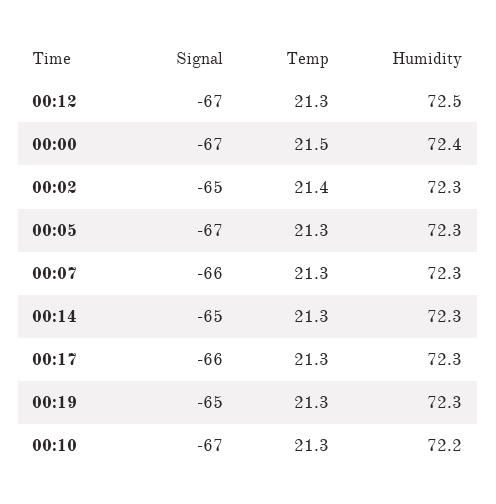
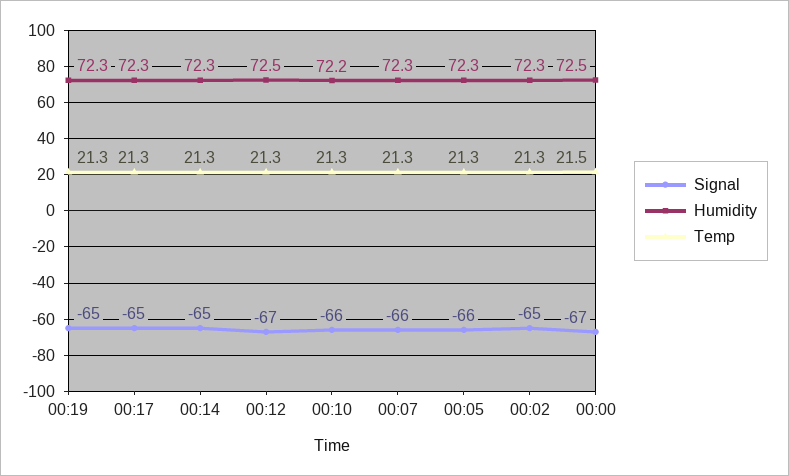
  {
    "Signal": {
      "00:12": -67,
      "00:00": -67,
      "00:02": -65,
-     "00:05": -67,
+     "00:05": -66,
      "00:07": -66,
      "00:14": -65,
-     "00:17": -66,
+     "00:17": -65,
      "00:19": -65,
-     "00:10": -67
+     "00:10": -66
    },
    "Temp": {
      "00:12": 21.3,
      "00:00": 21.5,
-     "00:02": 21.4,
+     "00:02": 21.3,
      "00:05": 21.3,
      "00:07": 21.3,
      "00:14": 21.3,
      "00:17": 21.3,
      "00:19": 21.3,
      "00:10": 21.3
    },
    "Humidity": {
      "00:12": 72.5,
-     "00:00": 72.4,
+     "00:00": 72.5,
      "00:02": 72.3,
      "00:05": 72.3,
      "00:07": 72.3,
      "00:14": 72.3,
      "00:17": 72.3,
      "00:19": 72.3,
      "00:10": 72.2
    }
  }

